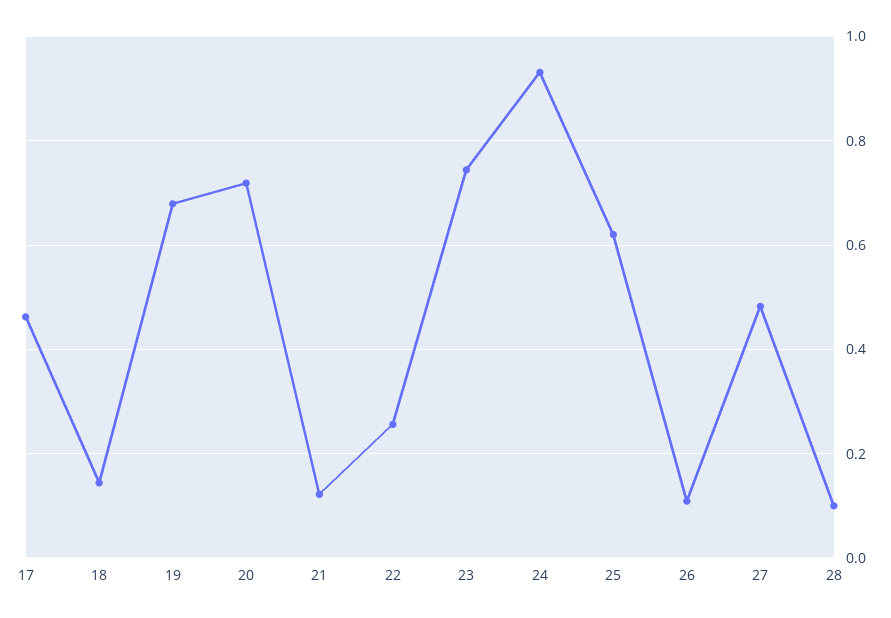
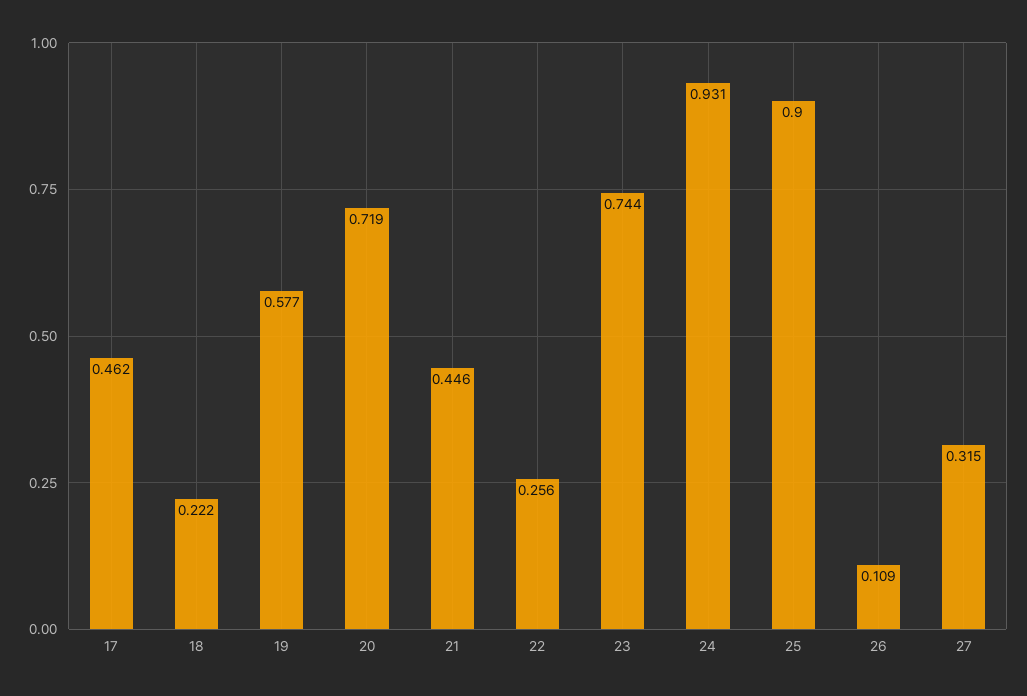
  {
    "17": 0.462,
-   "18": 0.14,
+   "18": 0.222,
-   "19": 0.68,
+   "19": 0.577,
    "20": 0.719,
-   "21": 0.12,
+   "21": 0.446,
    "22": 0.256,
    "23": 0.744,
    "24": 0.931,
-   "25": 0.62,
+   "25": 0.9,
    "26": 0.109,
-   "27": 0.48,
+   "27": 0.315
-   "28": 0.1
  }

